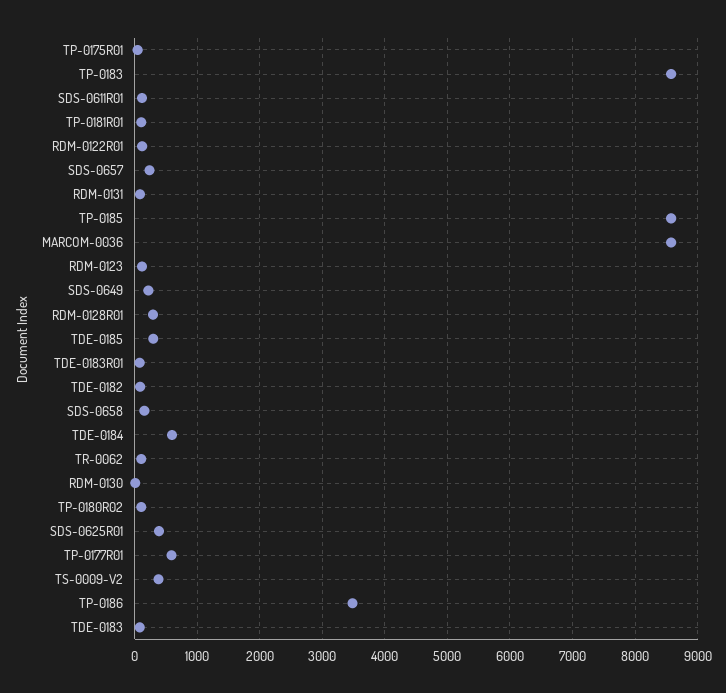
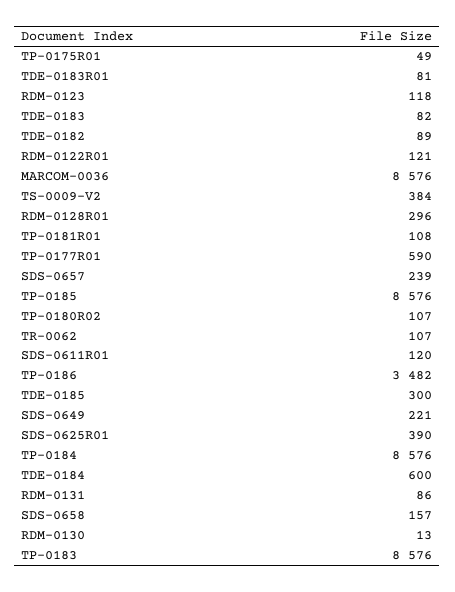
  {
    "TP-0175R01": 49,
    "TP-0183": 8576,
    "SDS-0611R01": 120,
    "TP-0181R01": 108,
    "RDM-0122R01": 121,
    "SDS-0657": 239,
    "RDM-0131": 86,
    "TP-0185": 8576,
    "MARCOM-0036": 8576,
    "RDM-0123": 118,
    "SDS-0649": 221,
    "RDM-0128R01": 296,
    "TDE-0185": 300,
    "TDE-0183R01": 81,
    "TDE-0182": 89,
    "SDS-0658": 157,
    "TDE-0184": 600,
    "TR-0062": 107,
    "RDM-0130": 13,
    "TP-0180R02": 107,
    "SDS-0625R01": 390,
    "TP-0177R01": 590,
    "TS-0009-V2": 384,
    "TP-0186": 3482,
-   "TDE-0183": 82
+   "TDE-0183": 82,
+   "TP-0184": 8576
  }

